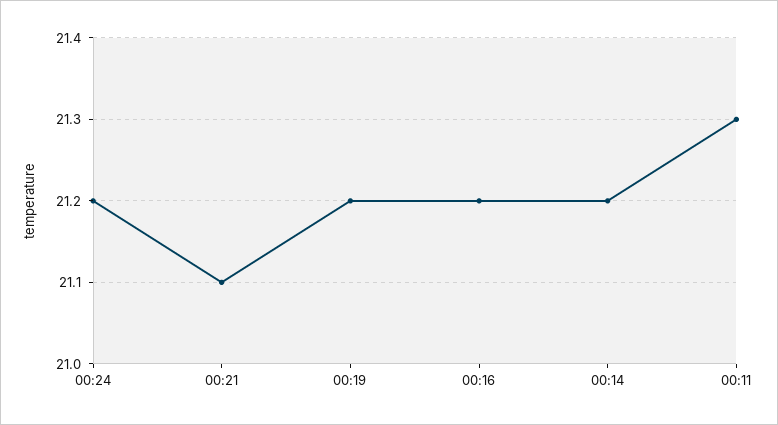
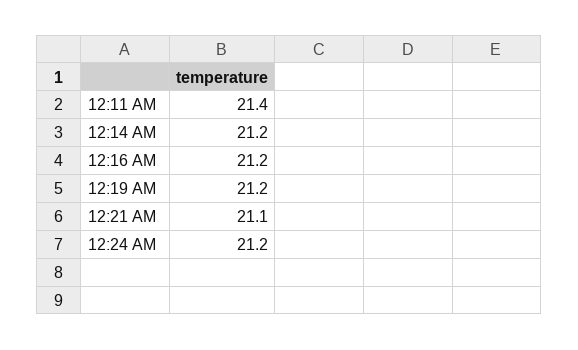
  {
    "00:24": 21.2,
    "00:21": 21.1,
    "00:19": 21.2,
    "00:16": 21.2,
    "00:14": 21.2,
-   "00:11": 21.3
+   "00:11": 21.4
  }

